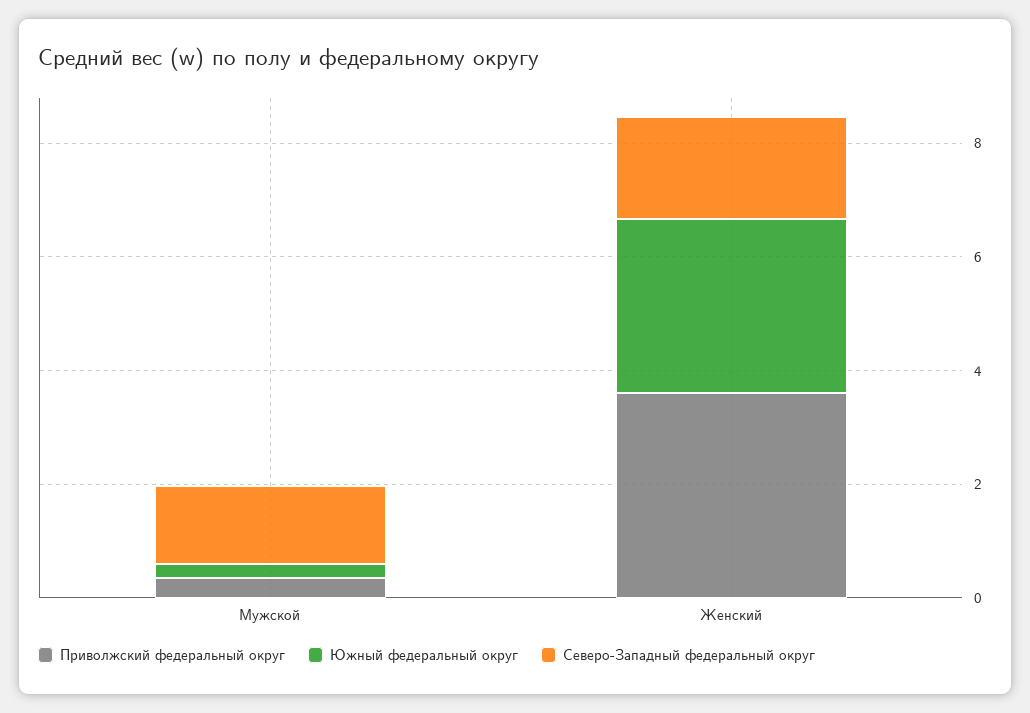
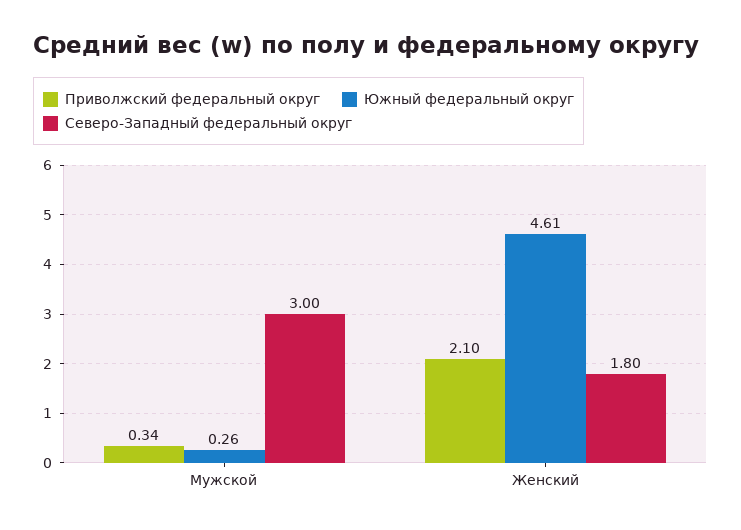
  {
    "Приволжский федеральный округ": {
      "Мужской": 0.34,
-     "Женский": 3.5
+     "Женский": 2.1
    },
    "Южный федеральный округ": {
      "Мужской": 0.26,
-     "Женский": 3
+     "Женский": 4.61
    },
    "Северо-Западный федеральный округ": {
-     "Мужской": 1.5,
+     "Мужской": 3,
      "Женский": 1.8
    }
  }

